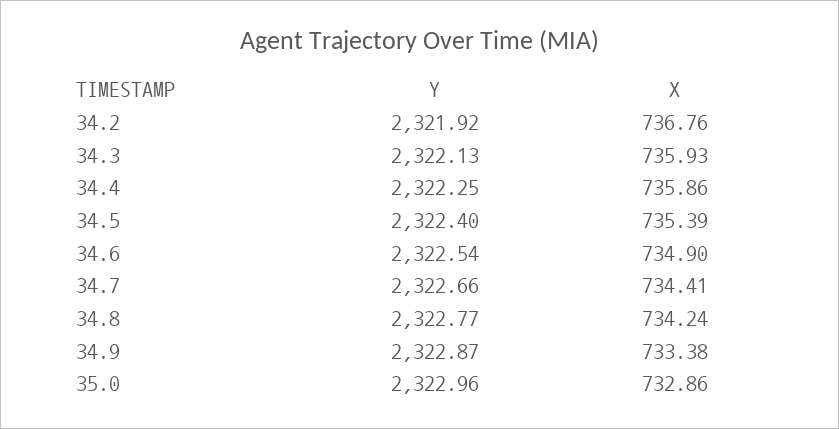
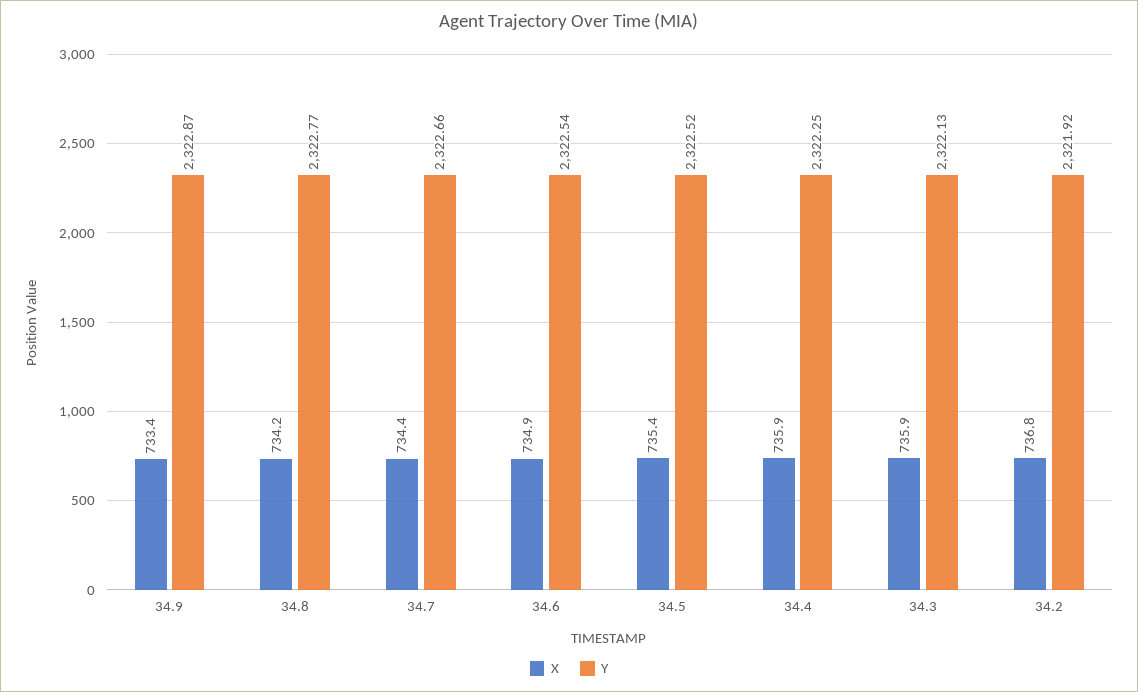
  {
    "Y": {
      "34.2": 2321.92,
      "34.3": 2322.13,
      "34.4": 2322.25,
-     "34.5": 2322.4,
+     "34.5": 2322.52,
      "34.6": 2322.54,
      "34.7": 2322.66,
      "34.8": 2322.77,
-     "34.9": 2322.87,
+     "34.9": 2322.87
-     "35.0": 2322.96
    },
    "X": {
      "34.2": 736.76,
      "34.3": 735.93,
      "34.4": 735.86,
      "34.5": 735.39,
      "34.6": 734.9,
      "34.7": 734.41,
      "34.8": 734.24,
-     "34.9": 733.38,
+     "34.9": 733.38
-     "35.0": 732.86
    }
  }

